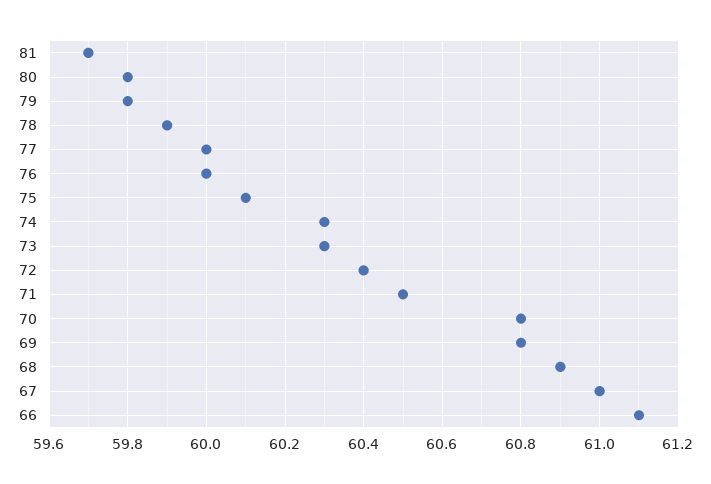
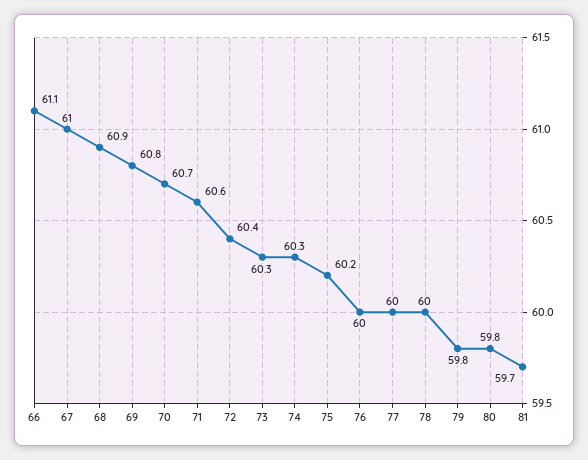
  {
    "81": 59.7,
    "80": 59.8,
    "79": 59.8,
-   "78": 59.9,
+   "78": 60,
    "77": 60,
    "76": 60,
-   "75": 60.1,
+   "75": 60.2,
    "74": 60.3,
    "73": 60.3,
    "72": 60.4,
-   "71": 60.5,
+   "71": 60.6,
-   "70": 60.8,
+   "70": 60.7,
    "69": 60.8,
    "68": 60.9,
    "67": 61,
    "66": 61.1
  }

